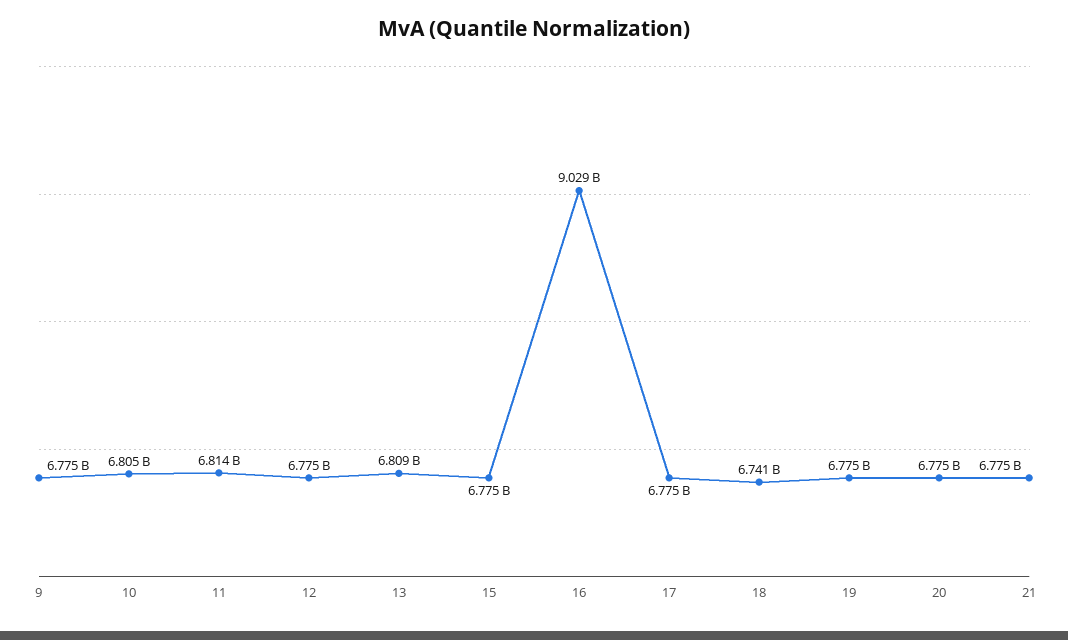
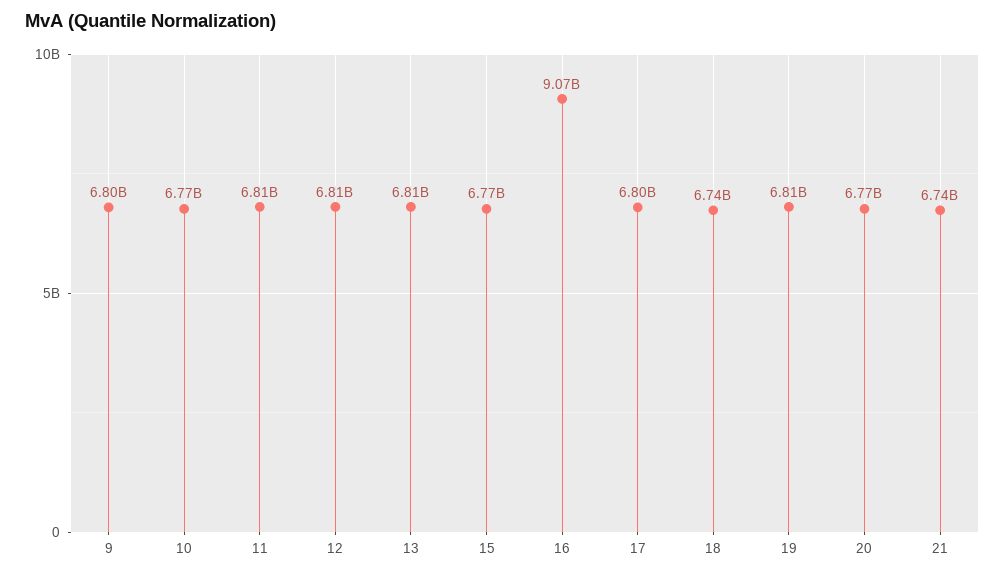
  {
-   "9": 6775000000,
+   "9": 6800000000,
-   "10": 6805000000,
+   "10": 6770000000,
    "11": 6814000000,
-   "12": 6775000000,
+   "12": 6810000000,
    "13": 6809000000,
    "15": 6775000000,
-   "16": 9029000000,
+   "16": 9070000000,
-   "17": 6775000000,
+   "17": 6800000000,
    "18": 6741000000,
-   "19": 6775000000,
+   "19": 6810000000,
    "20": 6775000000,
-   "21": 6775000000
+   "21": 6740000000
  }

